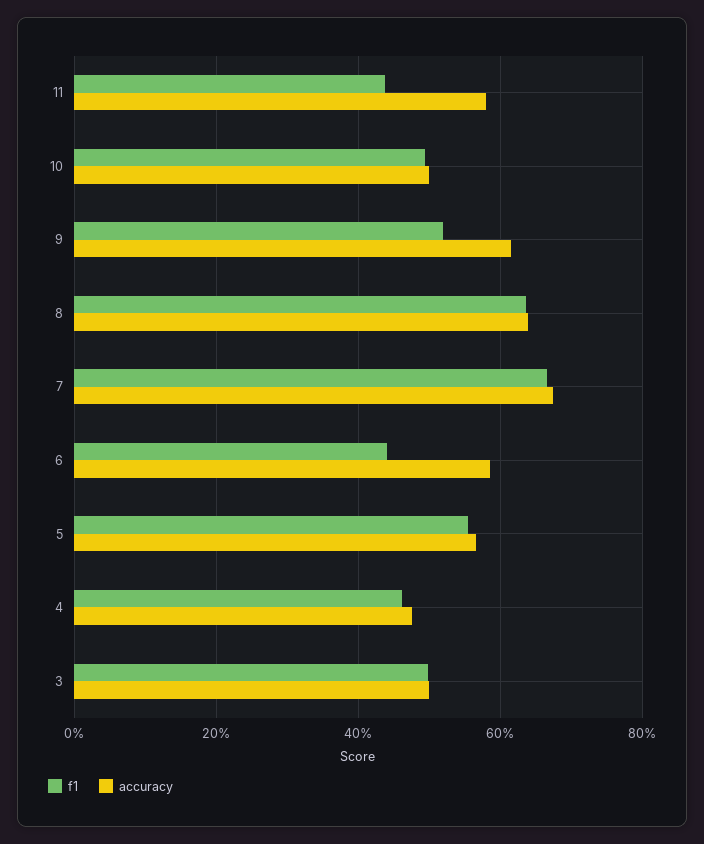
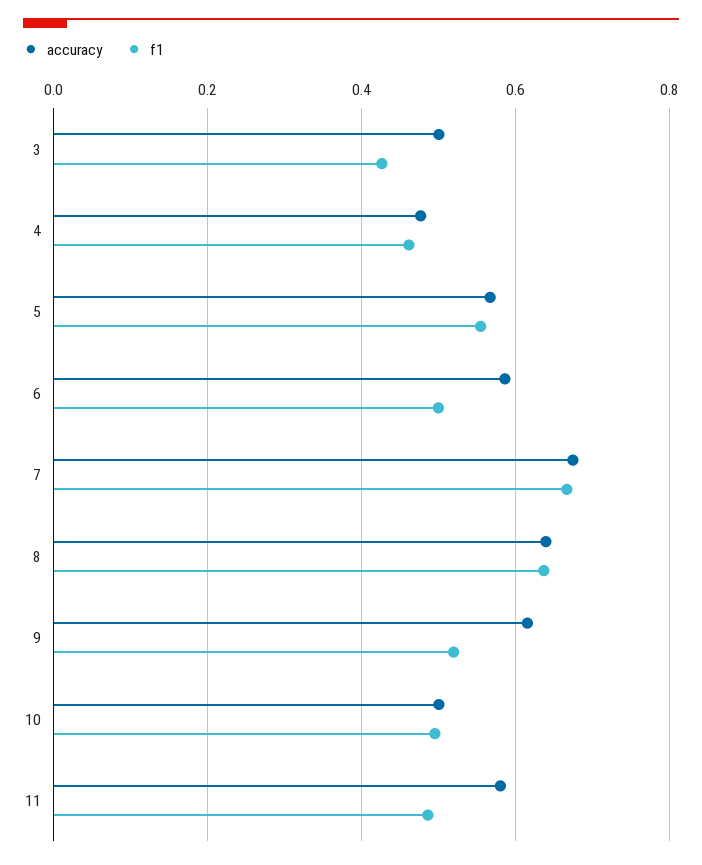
  {
    "f1": {
-     "11": 0.44,
+     "11": 0.48,
      "10": 0.5,
      "9": 0.52,
      "8": 0.64,
      "7": 0.66,
-     "6": 0.44,
+     "6": 0.5,
      "5": 0.56,
      "4": 0.46,
-     "3": 0.5
+     "3": 0.42
    },
    "accuracy": {
      "11": 0.58,
      "10": 0.5,
      "9": 0.62,
      "8": 0.64,
      "7": 0.68,
      "6": 0.58,
      "5": 0.56,
      "4": 0.48,
      "3": 0.5
    }
  }

